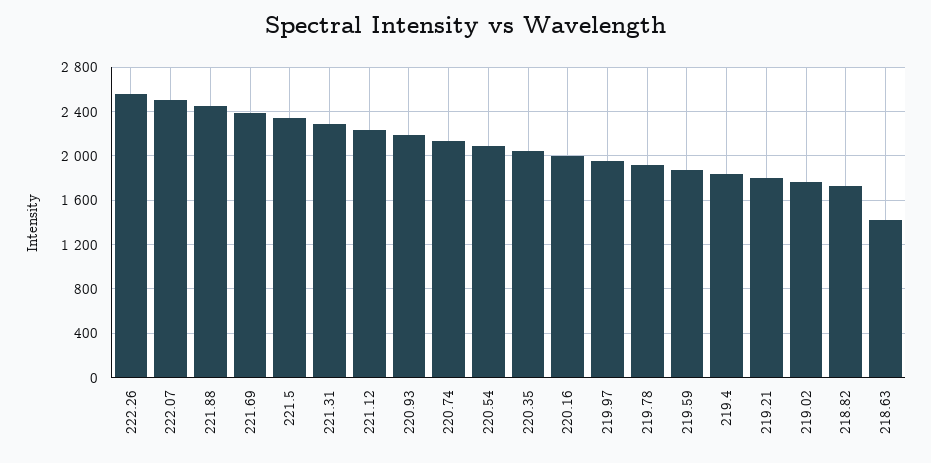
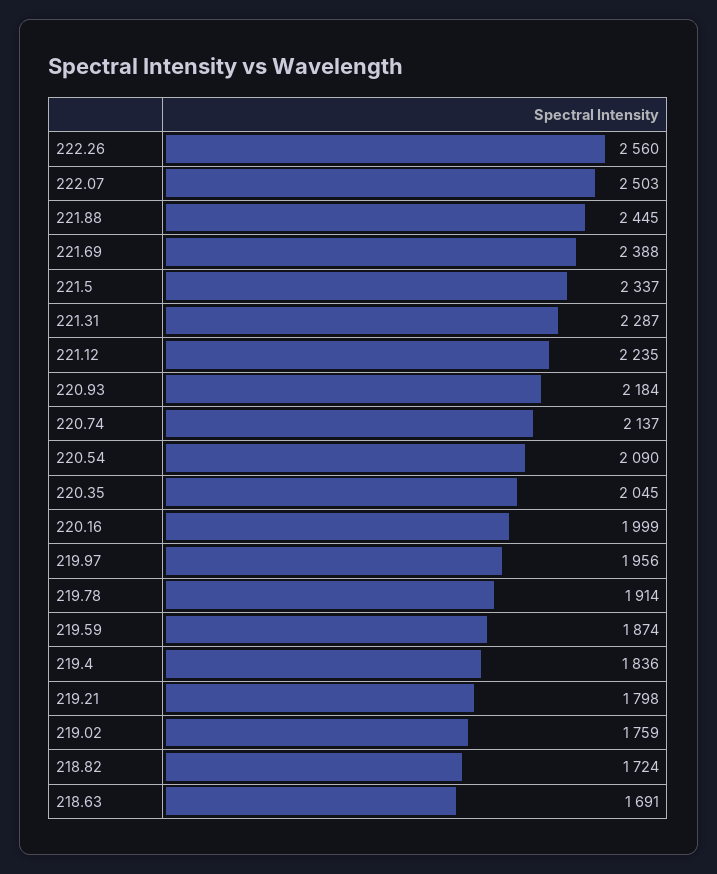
  {
    "222.26": 2560,
    "222.07": 2503,
    "221.88": 2445,
    "221.69": 2388,
    "221.5": 2337,
    "221.31": 2287,
    "221.12": 2235,
    "220.93": 2184,
    "220.74": 2137,
    "220.54": 2090,
    "220.35": 2045,
    "220.16": 1999,
    "219.97": 1956,
    "219.78": 1914,
    "219.59": 1874,
    "219.4": 1836,
    "219.21": 1798,
    "219.02": 1759,
    "218.82": 1724,
-   "218.63": 1400
+   "218.63": 1691
  }

